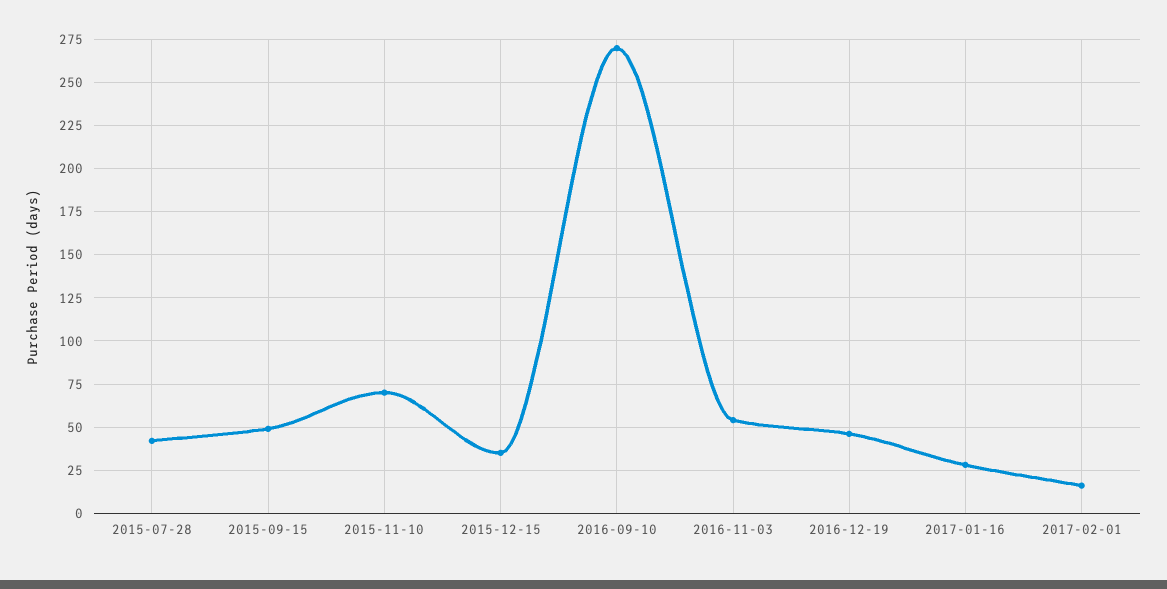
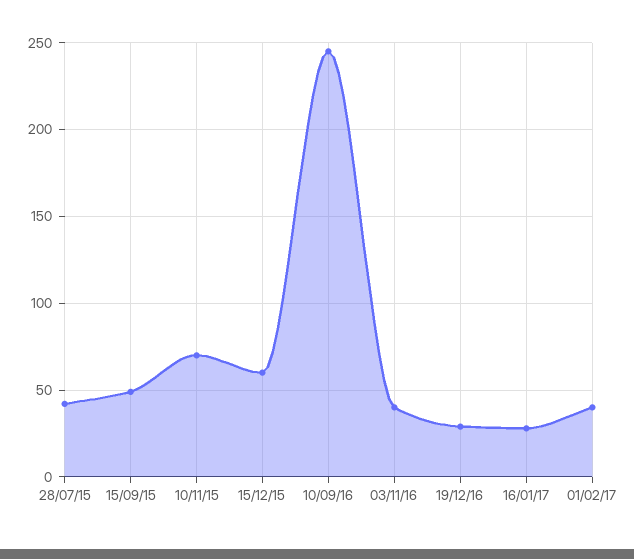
  {
    "2015-07-28": 40,
    "2015-09-15": 50,
    "2015-11-10": 70,
-   "2015-12-15": 35,
+   "2015-12-15": 60,
-   "2016-09-10": 270,
+   "2016-09-10": 245,
-   "2016-11-03": 55,
+   "2016-11-03": 40,
-   "2016-12-19": 45,
+   "2016-12-19": 30,
    "2017-01-16": 30,
-   "2017-02-01": 15
+   "2017-02-01": 40
  }

